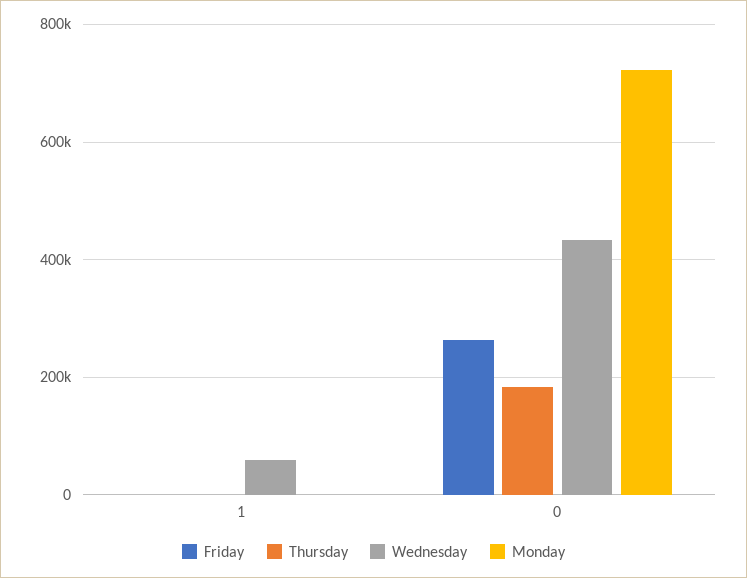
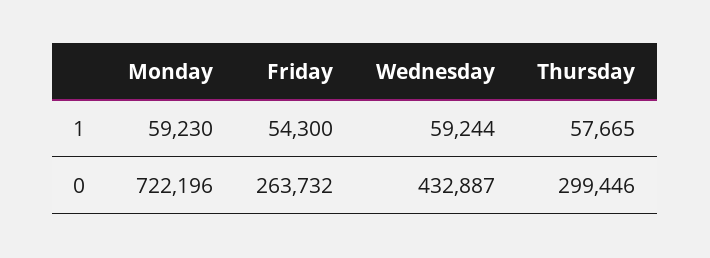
  {
    "Friday": {
-     "1": 0,
+     "1": 54300,
      "0": 263732
    },
    "Thursday": {
-     "1": 0,
+     "1": 57665,
-     "0": 180000
+     "0": 299446
    },
    "Wednesday": {
      "1": 59244,
      "0": 432887
    },
    "Monday": {
-     "1": 0,
+     "1": 59230,
      "0": 722196
    }
  }

